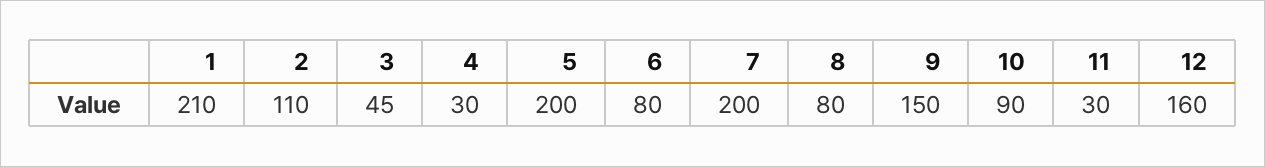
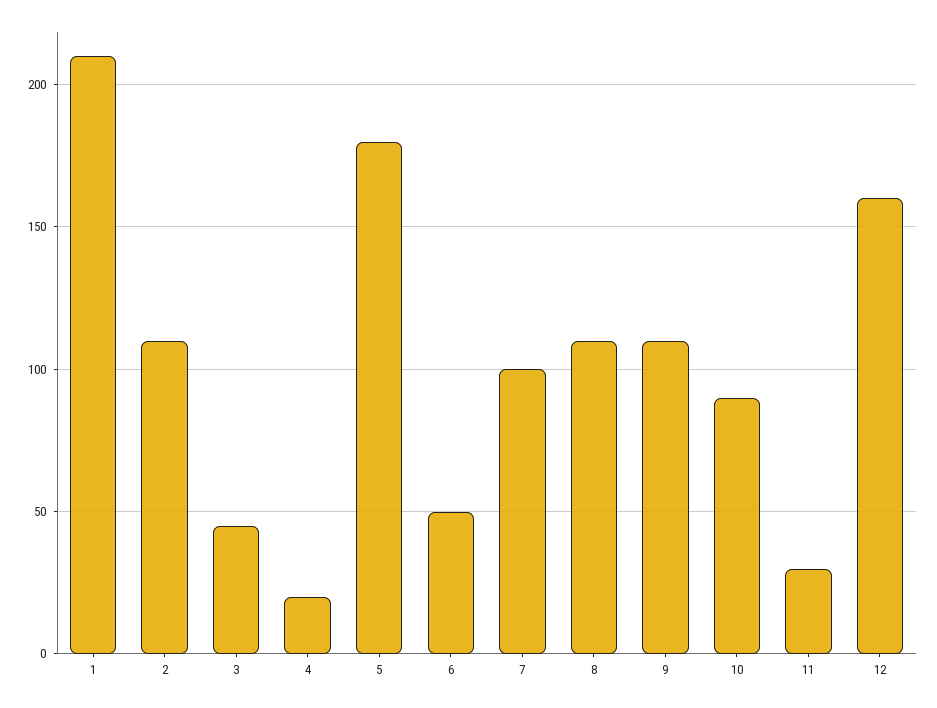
  {
    "1": 210,
    "2": 110,
    "3": 45,
-   "4": 30,
+   "4": 20,
-   "5": 200,
+   "5": 180,
-   "6": 80,
+   "6": 50,
-   "7": 200,
+   "7": 100,
-   "8": 80,
+   "8": 110,
-   "9": 150,
+   "9": 110,
    "10": 90,
    "11": 30,
    "12": 160
  }

